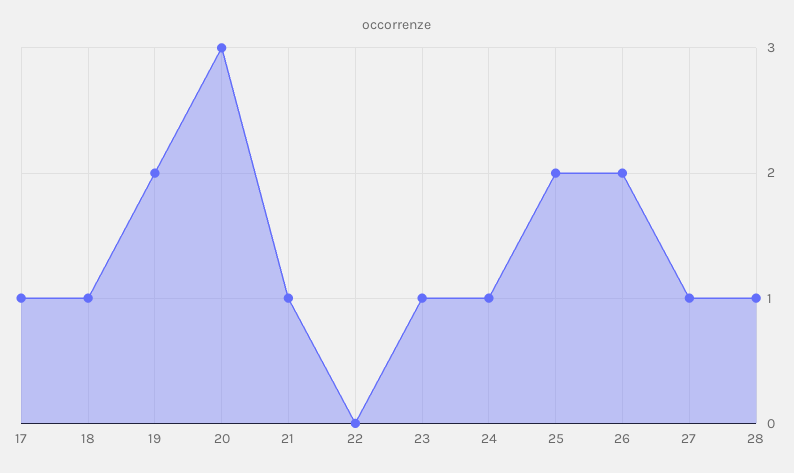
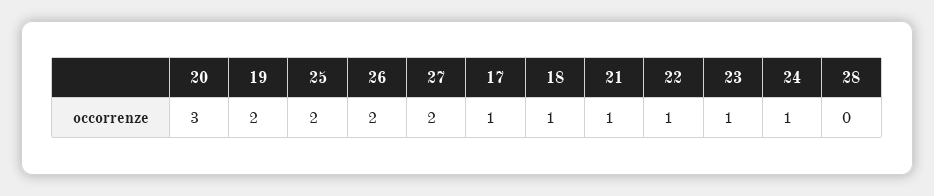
  {
    "17": 1,
    "18": 1,
    "19": 2,
    "20": 3,
    "21": 1,
-   "22": 0,
+   "22": 1,
    "23": 1,
    "24": 1,
    "25": 2,
    "26": 2,
-   "27": 1,
+   "27": 2,
-   "28": 1
+   "28": 0
  }

